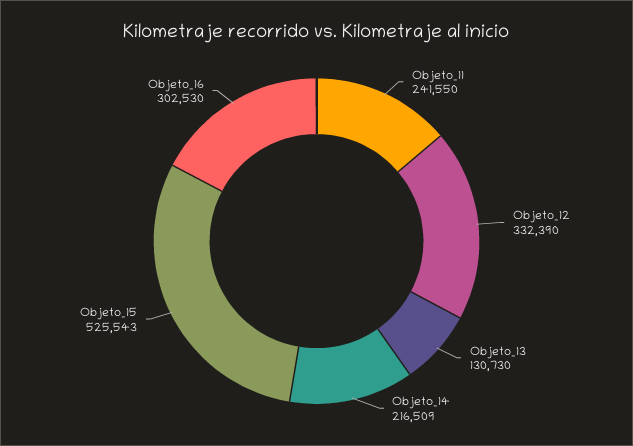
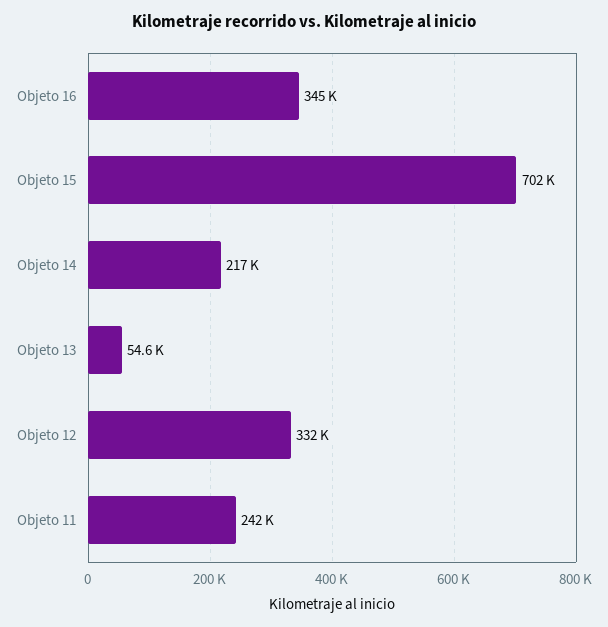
  {
    "Objeto_11": 241550,
    "Objeto_12": 332390,
-   "Objeto_13": 130730,
+   "Objeto_13": 54600,
    "Objeto_14": 216509,
-   "Objeto_15": 525543,
+   "Objeto_15": 702000,
-   "Objeto_16": 302530
+   "Objeto_16": 345000
  }

